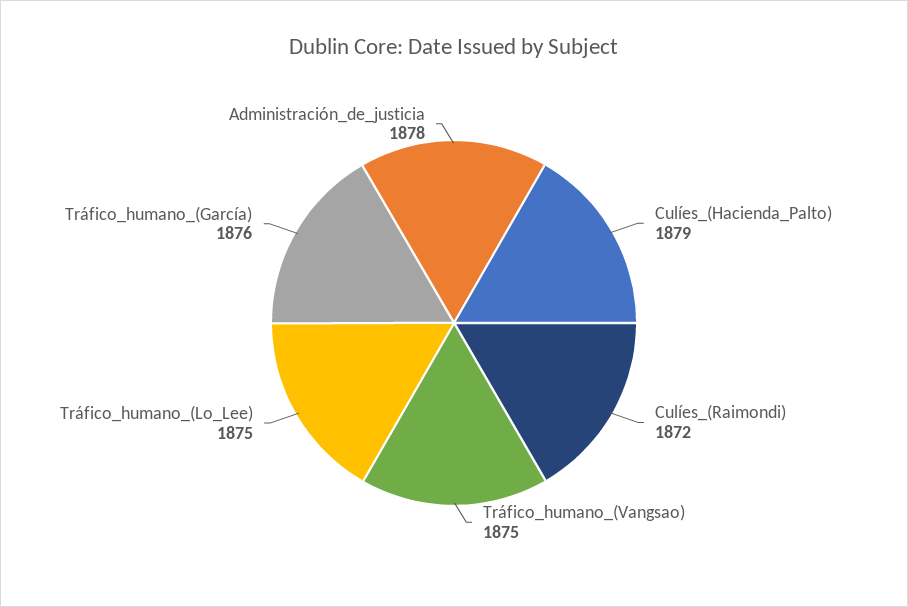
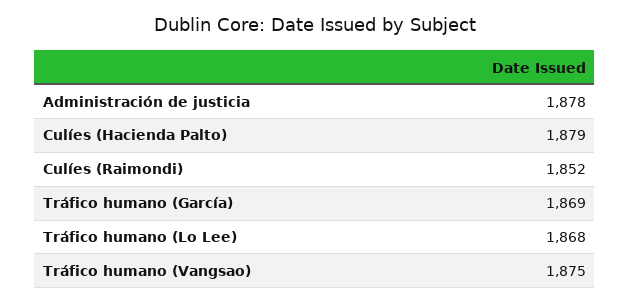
  {
    "Culíes_(Hacienda_Palto)": 1879,
-   "Culíes_(Raimondi)": 1872,
+   "Culíes_(Raimondi)": 1852,
    "Tráfico_humano_(Vangsao)": 1875,
-   "Tráfico_humano_(Lo_Lee)": 1875,
+   "Tráfico_humano_(Lo_Lee)": 1868,
-   "Tráfico_humano_(García)": 1876,
+   "Tráfico_humano_(García)": 1869,
    "Administración_de_justicia": 1878
  }

